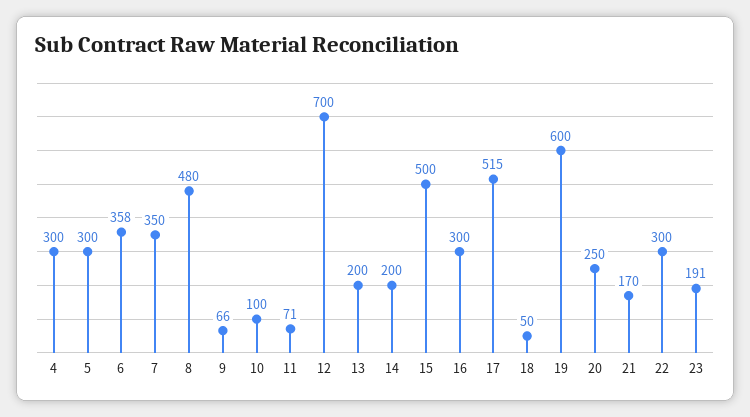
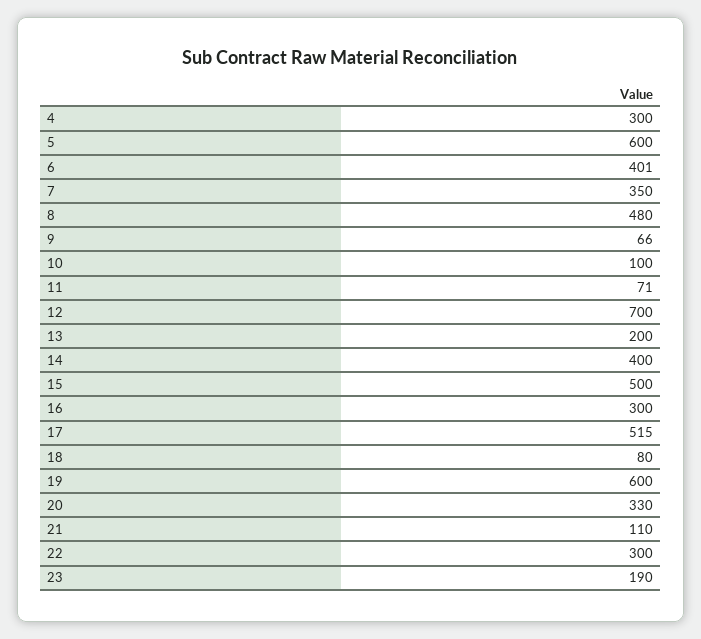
  {
    "4": 300,
-   "5": 300,
+   "5": 600,
-   "6": 358,
+   "6": 401,
    "7": 350,
    "8": 480,
    "9": 66,
    "10": 100,
    "11": 71,
    "12": 700,
    "13": 200,
-   "14": 200,
+   "14": 400,
    "15": 500,
    "16": 300,
    "17": 515,
-   "18": 50,
+   "18": 80,
    "19": 600,
-   "20": 250,
+   "20": 330,
-   "21": 170,
+   "21": 110,
    "22": 300,
-   "23": 191
+   "23": 190
  }

